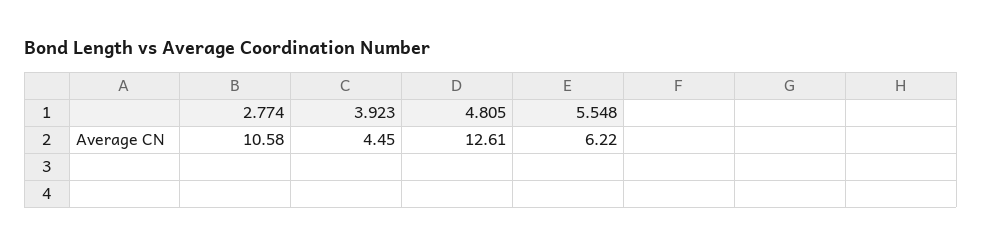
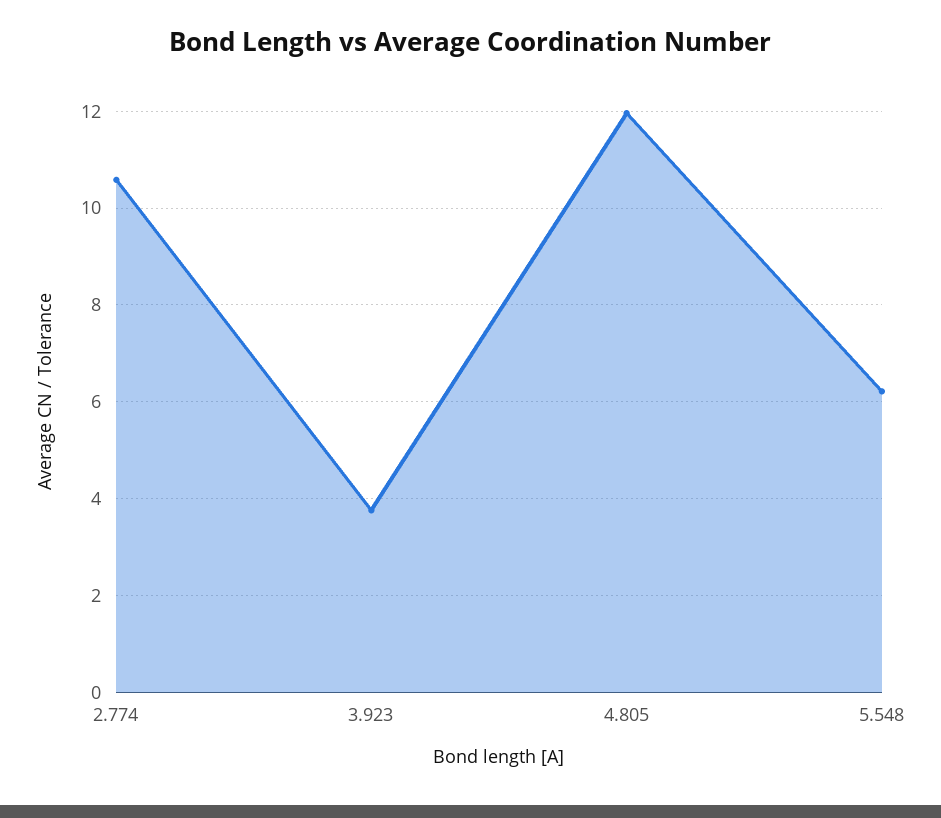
  {
    "2.774": 10.58,
-   "3.923": 4.45,
+   "3.923": 3.8,
-   "4.805": 12.61,
+   "4.805": 12,
    "5.548": 6.22
  }

